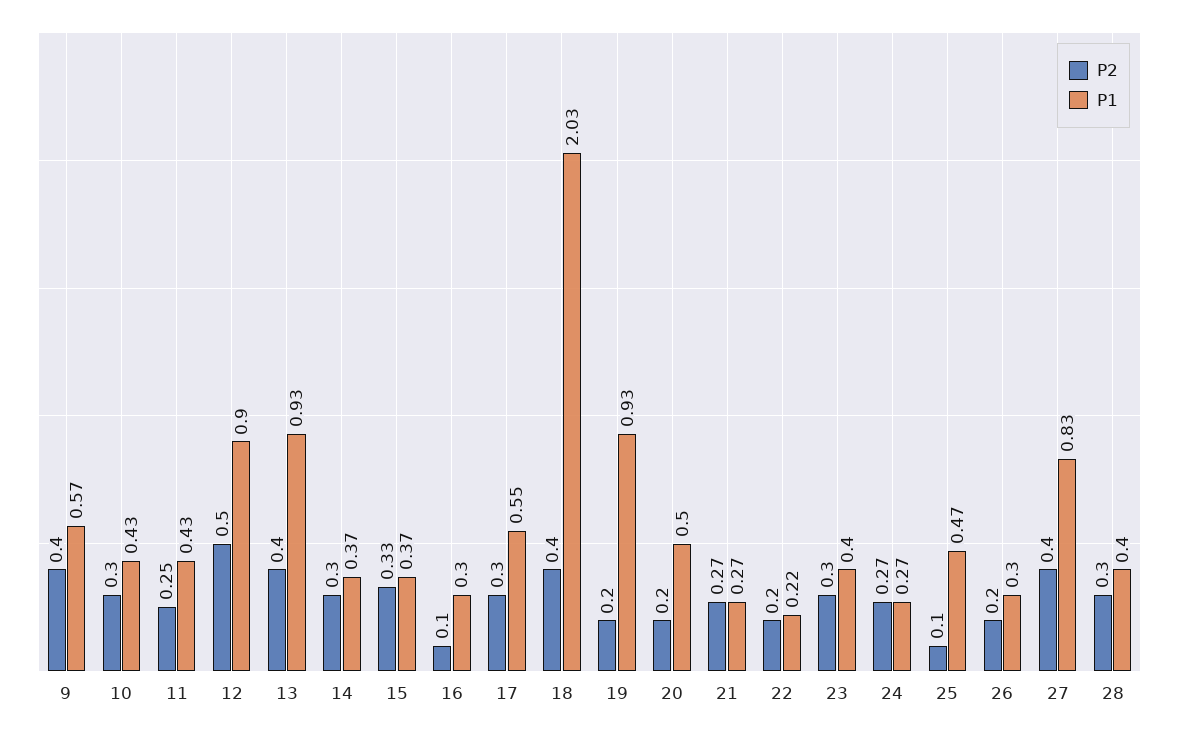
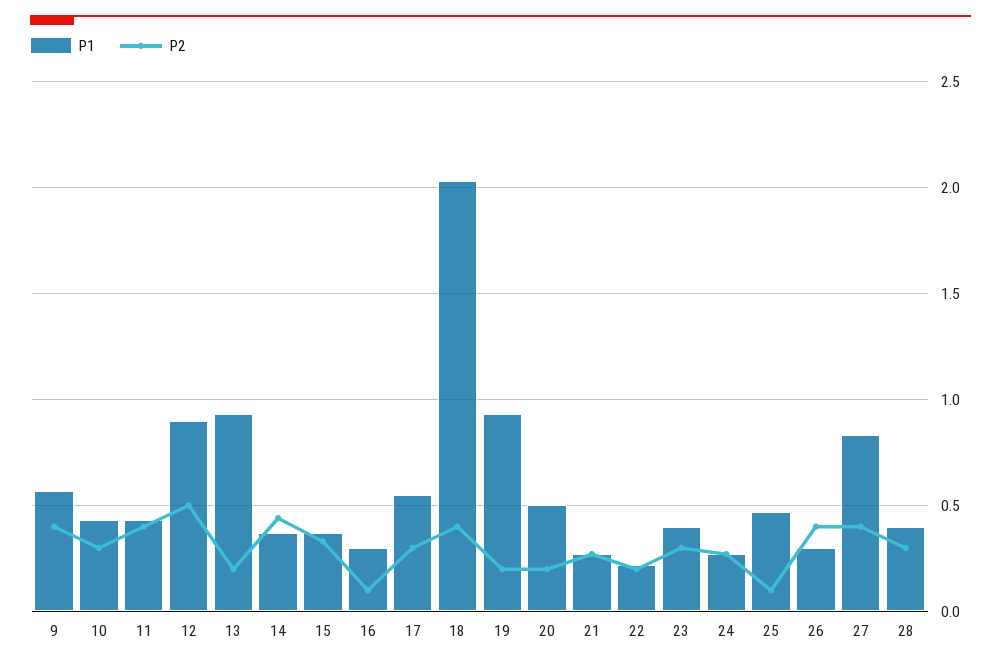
  {
    "P2": {
      "9": 0.4,
      "10": 0.3,
-     "11": 0.25,
+     "11": 0.4,
      "12": 0.5,
-     "13": 0.4,
+     "13": 0.2,
-     "14": 0.3,
+     "14": 0.45,
      "15": 0.33,
      "16": 0.1,
      "17": 0.3,
      "18": 0.4,
      "19": 0.2,
      "20": 0.2,
      "21": 0.27,
      "22": 0.2,
      "23": 0.3,
      "24": 0.27,
      "25": 0.1,
-     "26": 0.2,
+     "26": 0.4,
      "27": 0.4,
      "28": 0.3
    },
    "P1": {
      "9": 0.57,
      "10": 0.43,
      "11": 0.43,
      "12": 0.9,
      "13": 0.93,
      "14": 0.37,
      "15": 0.37,
      "16": 0.3,
      "17": 0.55,
      "18": 2.03,
      "19": 0.93,
      "20": 0.5,
      "21": 0.27,
      "22": 0.22,
      "23": 0.4,
      "24": 0.27,
      "25": 0.47,
      "26": 0.3,
      "27": 0.83,
      "28": 0.4
    }
  }

